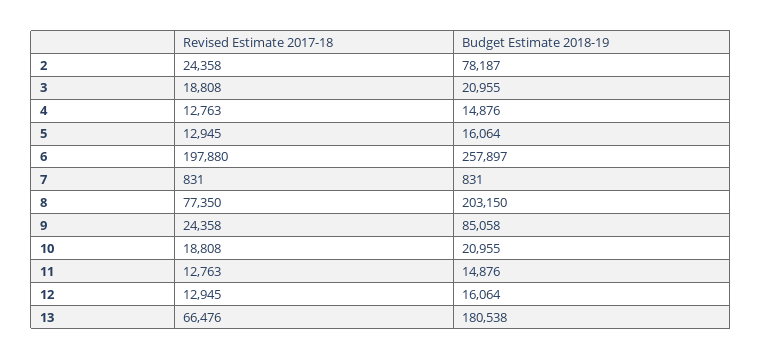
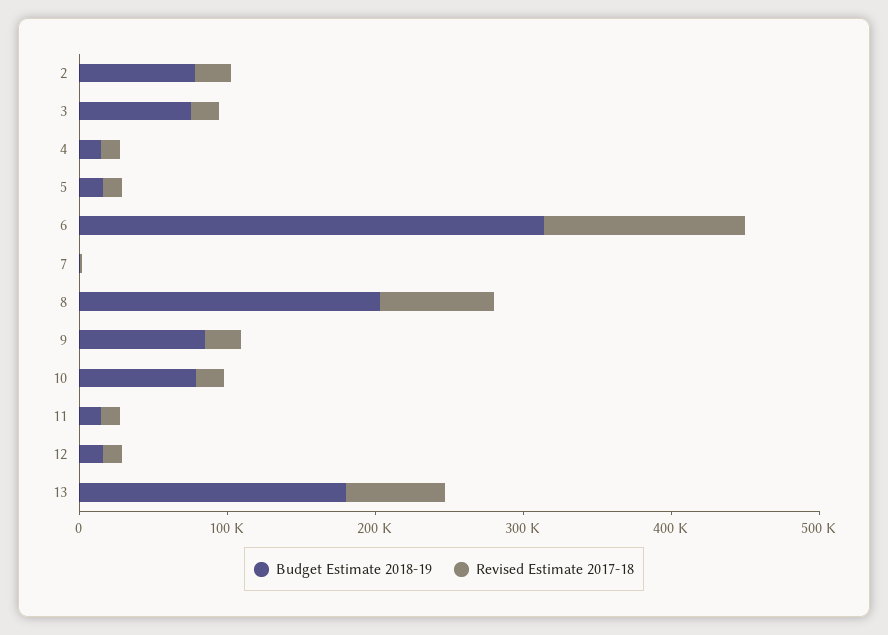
  {
    "Revised Estimate 2017-18": {
      "2": 24358,
      "3": 18808,
      "4": 12763,
      "5": 12945,
-     "6": 197880,
+     "6": 140000,
      "7": 831,
      "8": 77350,
      "9": 24358,
      "10": 18808,
      "11": 12763,
      "12": 12945,
      "13": 66476
    },
    "Budget Estimate 2018-19": {
      "2": 78187,
-     "3": 20955,
+     "3": 80000,
      "4": 14876,
      "5": 16064,
-     "6": 257897,
+     "6": 320000,
      "7": 831,
      "8": 203150,
      "9": 85058,
-     "10": 20955,
+     "10": 80000,
      "11": 14876,
      "12": 16064,
      "13": 180538
    }
  }

